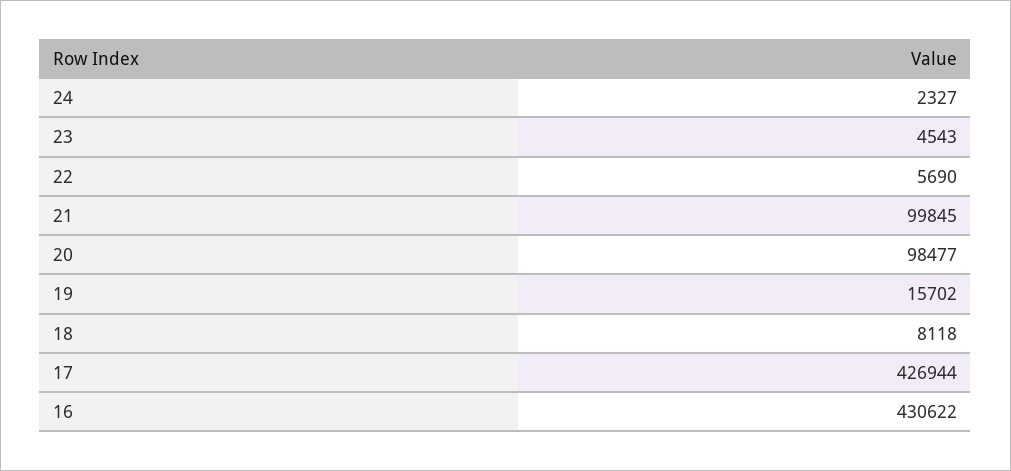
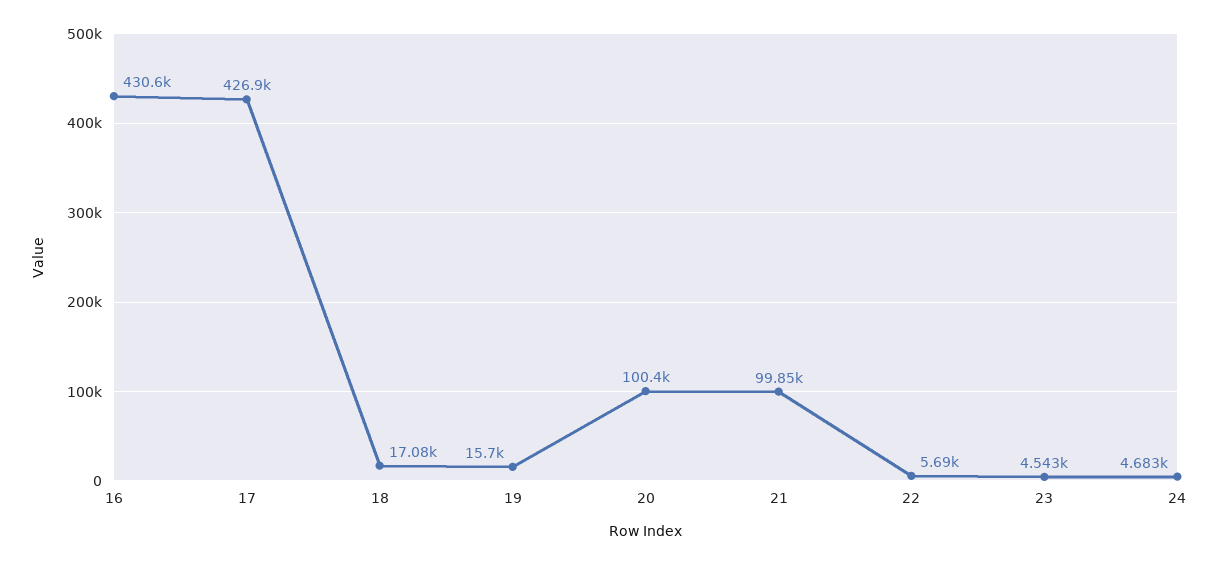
  {
-   "24": 2327,
+   "24": 4683,
    "23": 4543,
    "22": 5690,
    "21": 99845,
-   "20": 98477,
+   "20": 100400,
    "19": 15702,
-   "18": 8118,
+   "18": 17080,
    "17": 426944,
    "16": 430622
  }

